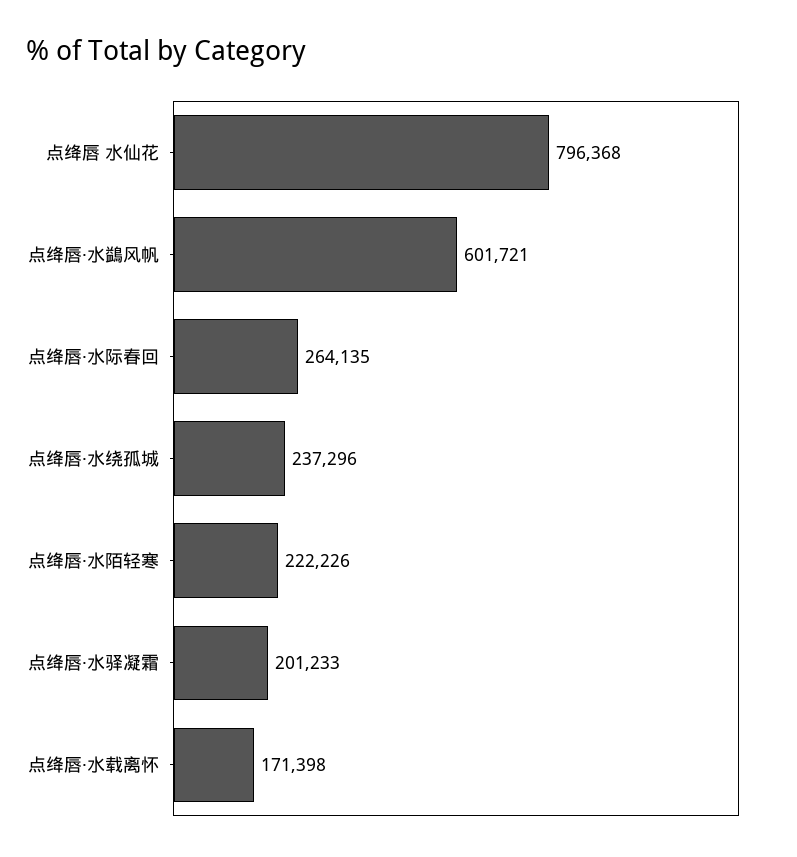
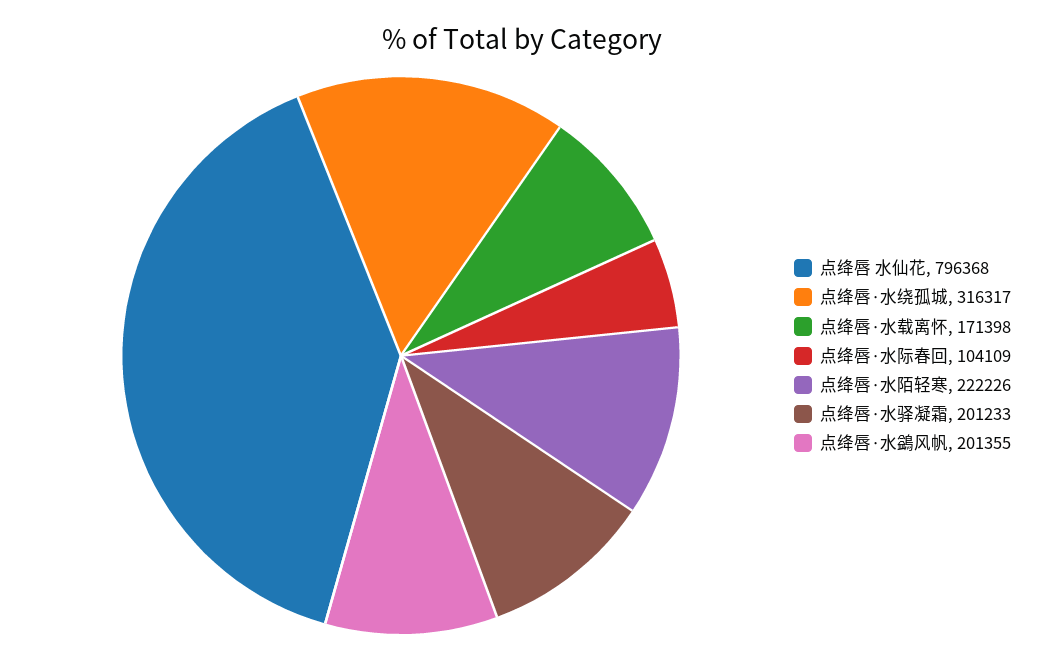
  {
    "点绛唇 水仙花": 796368,
-   "点绛唇·水鷁风帆": 601721,
+   "点绛唇·水鷁风帆": 201355,
-   "点绛唇·水际春回": 264135,
+   "点绛唇·水际春回": 104109,
-   "点绛唇·水绕孤城": 237296,
+   "点绛唇·水绕孤城": 316317,
    "点绛唇·水陌轻寒": 222226,
    "点绛唇·水驿凝霜": 201233,
    "点绛唇·水载离怀": 171398
  }

